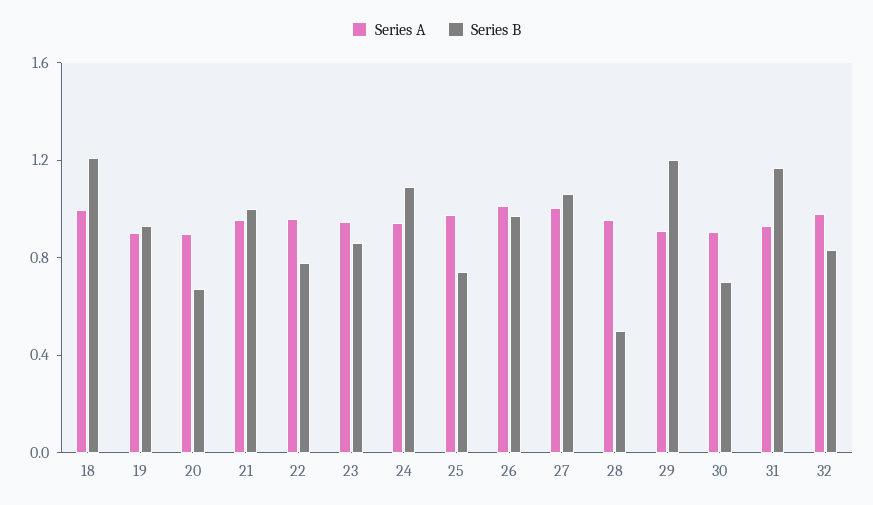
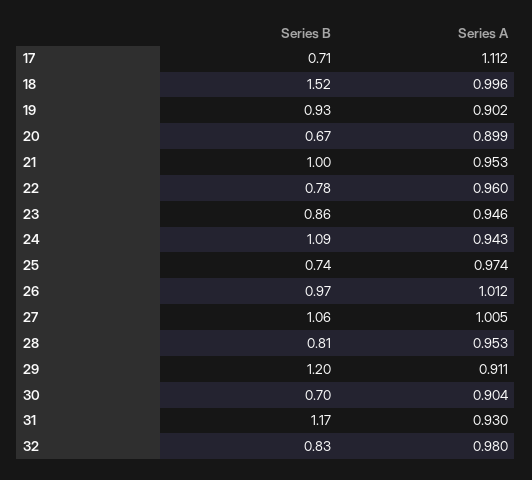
  {
    "Series A": {
      "18": 0.996,
      "19": 0.902,
      "20": 0.899,
      "21": 0.953,
      "22": 0.96,
      "23": 0.946,
      "24": 0.943,
      "25": 0.974,
      "26": 1.012,
      "27": 1.005,
      "28": 0.953,
      "29": 0.911,
      "30": 0.904,
      "31": 0.93,
-     "32": 0.98
+     "32": 0.98,
+     "17": 1.112
    },
    "Series B": {
-     "18": 1.2,
+     "18": 1.52,
      "19": 0.93,
      "20": 0.67,
      "21": 1,
      "22": 0.78,
      "23": 0.86,
      "24": 1.09,
      "25": 0.74,
      "26": 0.97,
      "27": 1.06,
-     "28": 0.5,
+     "28": 0.81,
      "29": 1.2,
      "30": 0.7,
      "31": 1.17,
-     "32": 0.83
+     "32": 0.83,
+     "17": 0.71
    }
  }

